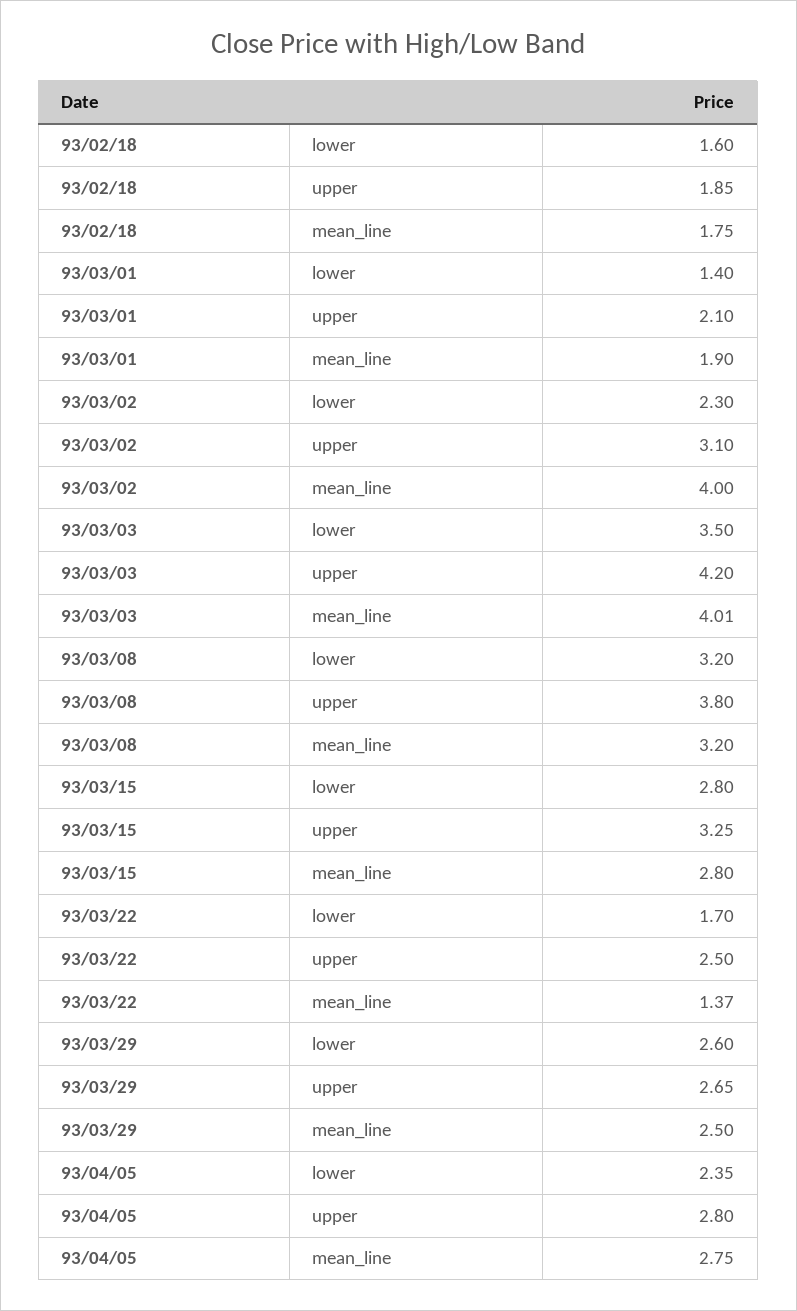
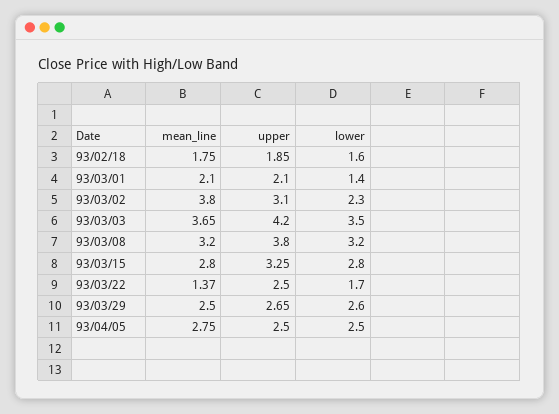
  {
    "93/02/18": {
      "lower": 1.6,
      "upper": 1.85,
      "mean_line": 1.75
    },
    "93/03/01": {
      "lower": 1.4,
      "upper": 2.1,
-     "mean_line": 1.9
+     "mean_line": 2.1
    },
    "93/03/02": {
      "lower": 2.3,
      "upper": 3.1,
-     "mean_line": 4
+     "mean_line": 3.8
    },
    "93/03/03": {
      "lower": 3.5,
      "upper": 4.2,
-     "mean_line": 4.01
+     "mean_line": 3.65
    },
    "93/03/08": {
      "lower": 3.2,
      "upper": 3.8,
      "mean_line": 3.2
    },
    "93/03/15": {
      "lower": 2.8,
      "upper": 3.25,
      "mean_line": 2.8
    },
    "93/03/22": {
      "lower": 1.7,
      "upper": 2.5,
      "mean_line": 1.37
    },
    "93/03/29": {
      "lower": 2.6,
      "upper": 2.65,
      "mean_line": 2.5
    },
    "93/04/05": {
-     "lower": 2.35,
+     "lower": 2.5,
-     "upper": 2.8,
+     "upper": 2.5,
      "mean_line": 2.75
    }
  }

